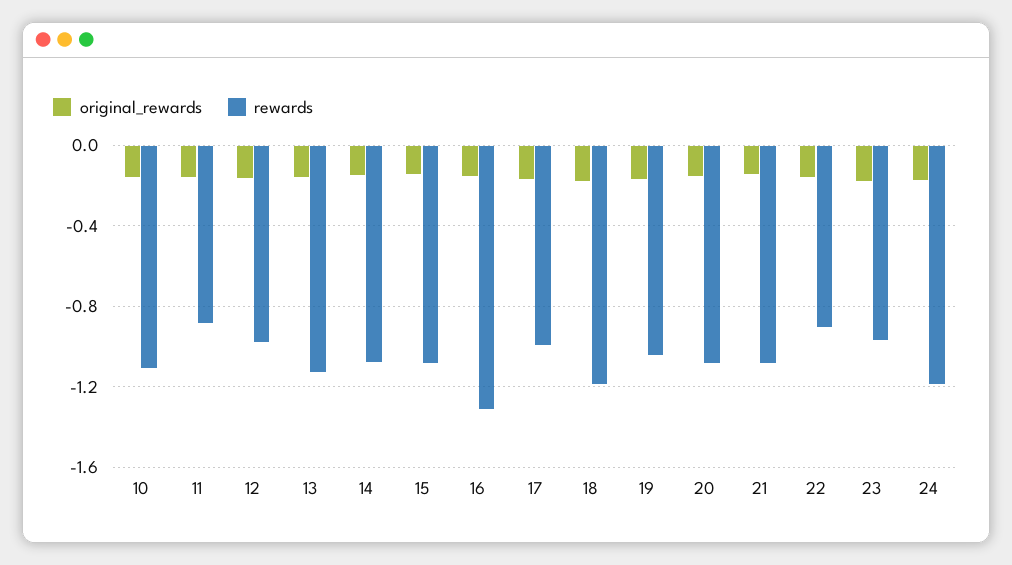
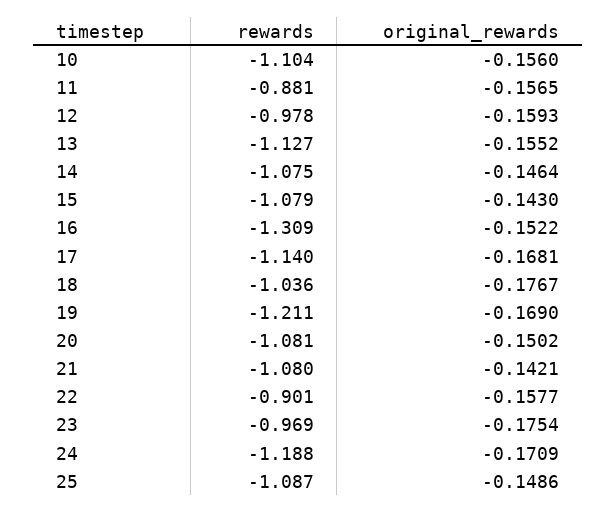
  {
    "original_rewards": {
      "10": -0.156,
      "11": -0.1565,
      "12": -0.1593,
      "13": -0.1552,
      "14": -0.1464,
      "15": -0.143,
      "16": -0.1522,
      "17": -0.1681,
      "18": -0.1767,
      "19": -0.169,
      "20": -0.1502,
      "21": -0.1421,
      "22": -0.1577,
      "23": -0.1754,
-     "24": -0.1709
+     "24": -0.1709,
+     "25": -0.1486
    },
    "rewards": {
      "10": -1.104,
      "11": -0.881,
      "12": -0.978,
      "13": -1.127,
      "14": -1.075,
      "15": -1.079,
      "16": -1.309,
-     "17": -1,
+     "17": -1.14,
-     "18": -1.2,
+     "18": -1.036,
-     "19": -1.05,
+     "19": -1.211,
      "20": -1.081,
      "21": -1.08,
      "22": -0.901,
      "23": -0.969,
-     "24": -1.188
+     "24": -1.188,
+     "25": -1.087
    }
  }

